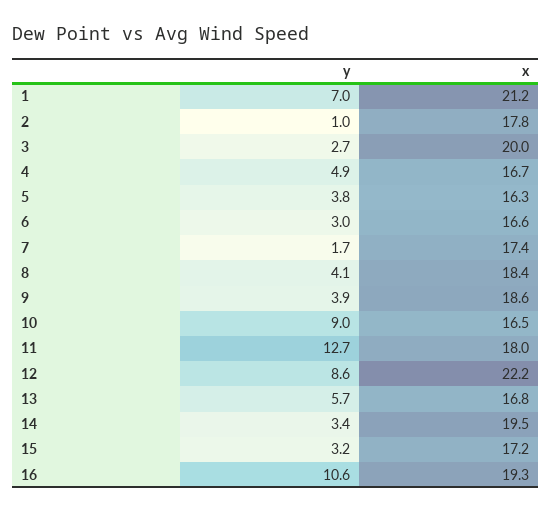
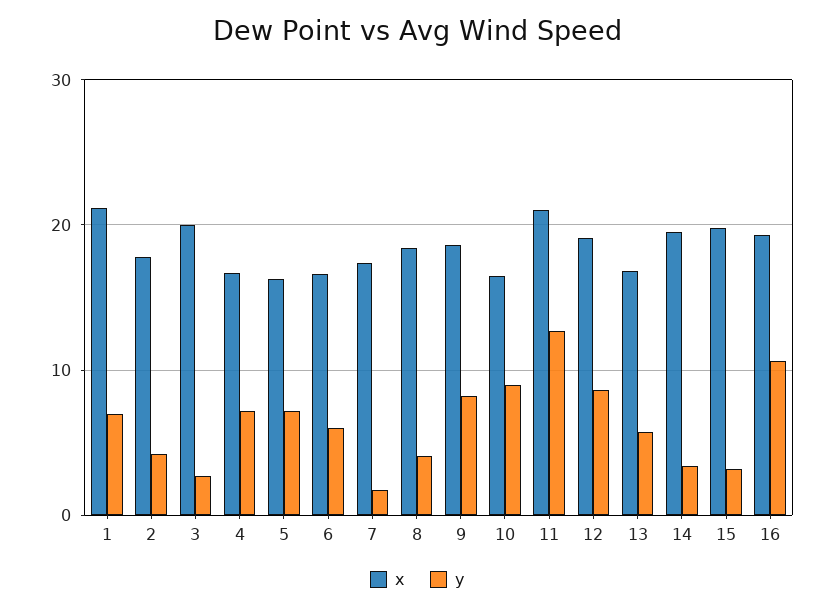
  {
    "y": {
      "1": 7,
-     "2": 1,
+     "2": 4,
      "3": 2.7,
-     "4": 4.9,
+     "4": 7,
-     "5": 3.8,
+     "5": 7,
-     "6": 3,
+     "6": 6,
      "7": 1.7,
      "8": 4.1,
-     "9": 3.9,
+     "9": 8,
      "10": 9,
      "11": 12.7,
      "12": 8.6,
      "13": 5.7,
      "14": 3.4,
      "15": 3.2,
      "16": 10.6
    },
    "x": {
      "1": 21.2,
      "2": 17.8,
      "3": 20,
      "4": 16.7,
      "5": 16.3,
      "6": 16.6,
      "7": 17.4,
      "8": 18.4,
      "9": 18.6,
      "10": 16.5,
-     "11": 18,
+     "11": 21,
-     "12": 22.2,
+     "12": 19,
      "13": 16.8,
      "14": 19.5,
-     "15": 17.2,
+     "15": 20,
      "16": 19.3
    }
  }

